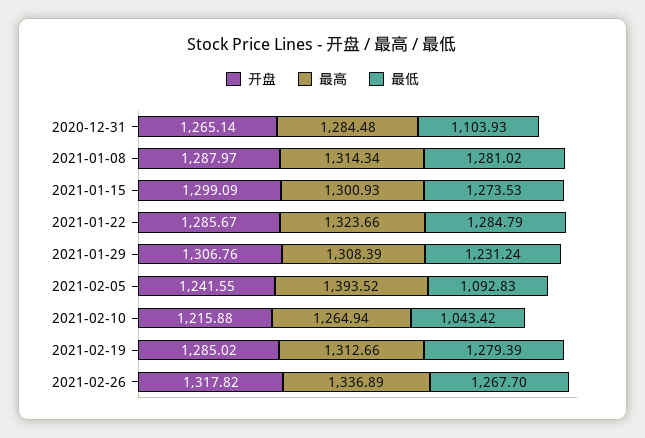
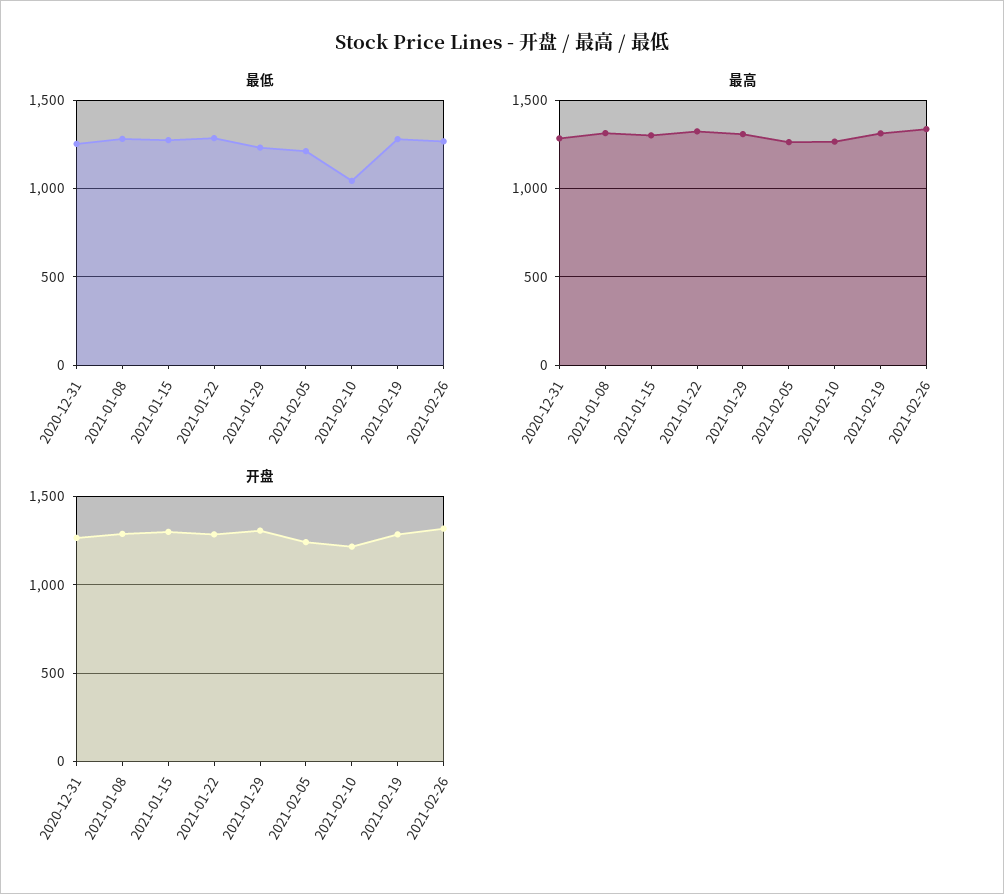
  {
    "开盘": {
      "2020-12-31": 1265.14,
      "2021-01-08": 1287.97,
      "2021-01-15": 1299.09,
      "2021-01-22": 1285.67,
      "2021-01-29": 1306.76,
      "2021-02-05": 1241.55,
      "2021-02-10": 1215.88,
      "2021-02-19": 1285.02,
      "2021-02-26": 1317.82
    },
    "最高": {
      "2020-12-31": 1284.48,
      "2021-01-08": 1314.34,
      "2021-01-15": 1300.93,
      "2021-01-22": 1323.66,
      "2021-01-29": 1308.39,
-     "2021-02-05": 1393.52,
+     "2021-02-05": 1250,
      "2021-02-10": 1264.94,
      "2021-02-19": 1312.66,
      "2021-02-26": 1336.89
    },
    "最低": {
-     "2020-12-31": 1103.93,
+     "2020-12-31": 1250,
      "2021-01-08": 1281.02,
      "2021-01-15": 1273.53,
      "2021-01-22": 1284.79,
      "2021-01-29": 1231.24,
-     "2021-02-05": 1092.83,
+     "2021-02-05": 1200,
      "2021-02-10": 1043.42,
      "2021-02-19": 1279.39,
      "2021-02-26": 1267.7
    }
  }

